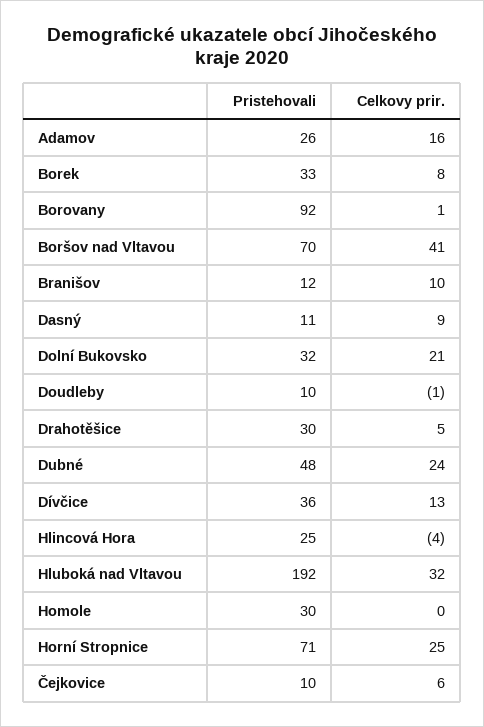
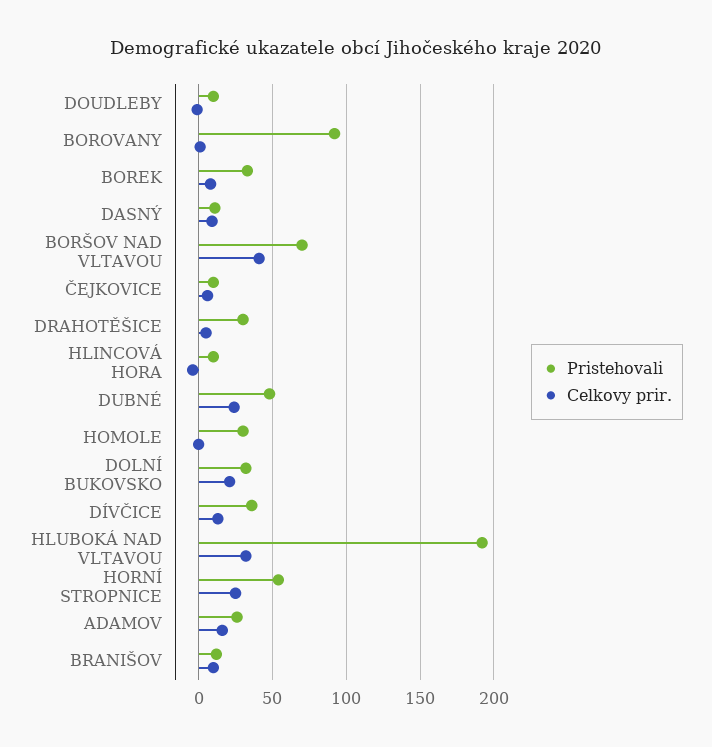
  {
    "Pristehovali": {
      "Adamov": 26,
      "Borek": 33,
      "Borovany": 92,
      "Boršov nad Vltavou": 70,
      "Branišov": 12,
      "Dasný": 11,
      "Dolní Bukovsko": 32,
      "Doudleby": 10,
      "Drahotěšice": 30,
      "Dubné": 48,
      "Dívčice": 36,
-     "Hlincová Hora": 25,
+     "Hlincová Hora": 10,
      "Hluboká nad Vltavou": 192,
      "Homole": 30,
-     "Horní Stropnice": 71,
+     "Horní Stropnice": 55,
      "Čejkovice": 10
    },
    "Celkovy prir.": {
      "Adamov": 16,
      "Borek": 8,
      "Borovany": 1,
      "Boršov nad Vltavou": 41,
      "Branišov": 10,
      "Dasný": 9,
      "Dolní Bukovsko": 21,
      "Doudleby": -1,
      "Drahotěšice": 5,
      "Dubné": 24,
      "Dívčice": 13,
      "Hlincová Hora": -4,
      "Hluboká nad Vltavou": 32,
      "Homole": 0,
      "Horní Stropnice": 25,
      "Čejkovice": 6
    }
  }

